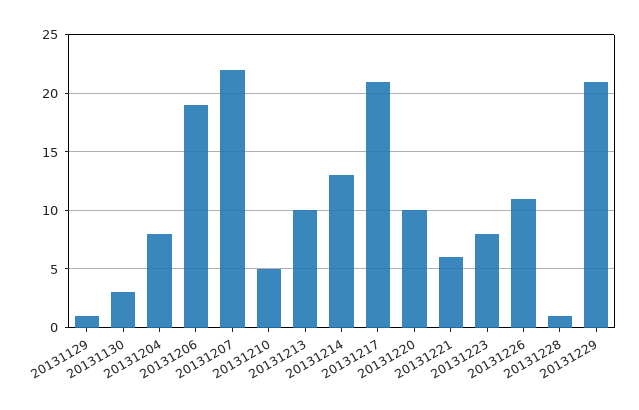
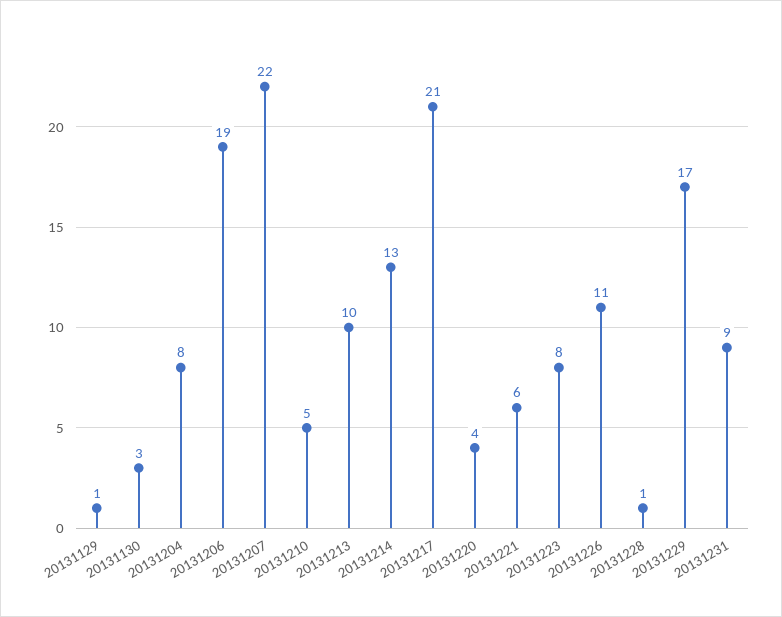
  {
    "20131129": 1,
    "20131130": 3,
    "20131204": 8,
    "20131206": 19,
    "20131207": 22,
    "20131210": 5,
    "20131213": 10,
    "20131214": 13,
    "20131217": 21,
-   "20131220": 10,
+   "20131220": 4,
    "20131221": 6,
    "20131223": 8,
    "20131226": 11,
    "20131228": 1,
-   "20131229": 21
+   "20131229": 17,
+   "20131231": 9
  }

